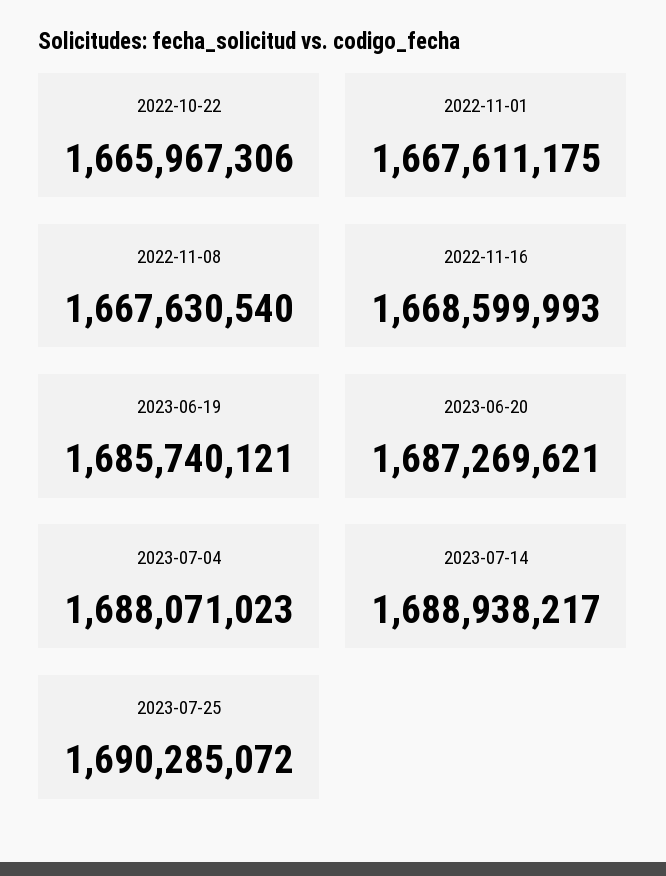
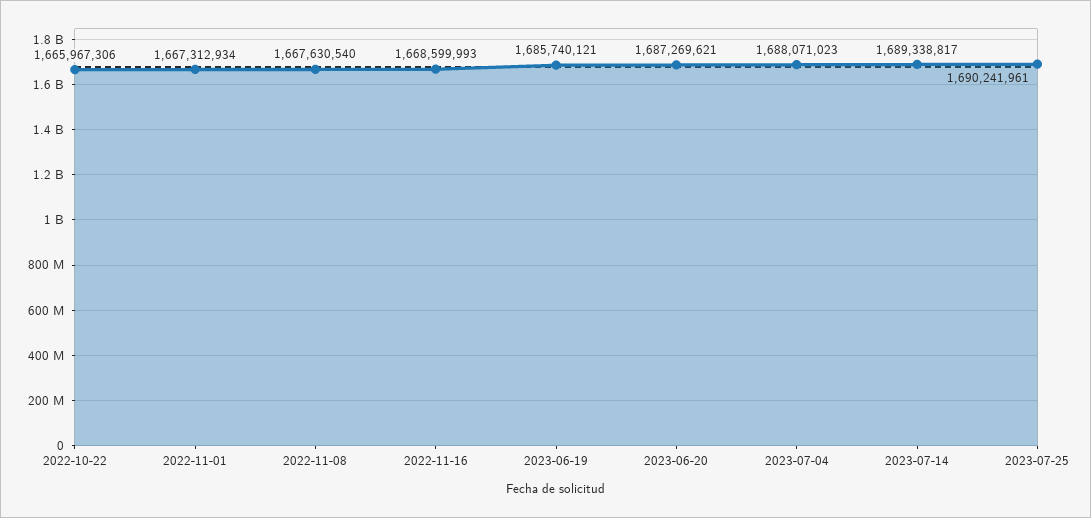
  {
    "2022-10-22": 1665967306,
-   "2022-11-01": 1667611175,
+   "2022-11-01": 1667312934,
    "2022-11-08": 1667630540,
    "2022-11-16": 1668599993,
    "2023-06-19": 1685740121,
    "2023-06-20": 1687269621,
    "2023-07-04": 1688071023,
-   "2023-07-14": 1688938217,
+   "2023-07-14": 1689338817,
-   "2023-07-25": 1690285072
+   "2023-07-25": 1690241961
  }

